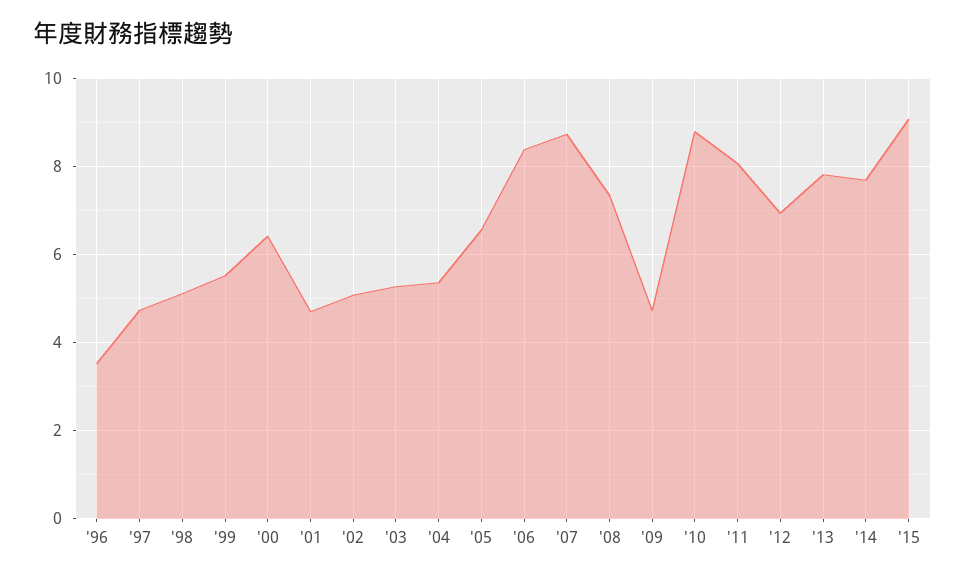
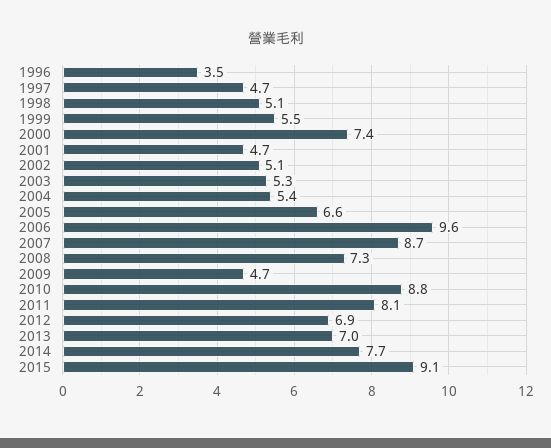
  {
    "'96": 3.5,
    "'97": 4.7,
    "'98": 5.1,
    "'99": 5.5,
-   "'00": 6.4,
+   "'00": 7.4,
    "'01": 4.7,
    "'02": 5.1,
    "'03": 5.3,
    "'04": 5.4,
    "'05": 6.6,
-   "'06": 8.4,
+   "'06": 9.6,
    "'07": 8.7,
    "'08": 7.3,
    "'09": 4.7,
    "'10": 8.8,
    "'11": 8.1,
    "'12": 6.9,
-   "'13": 7.8,
+   "'13": 7,
    "'14": 7.7,
    "'15": 9.1
  }

